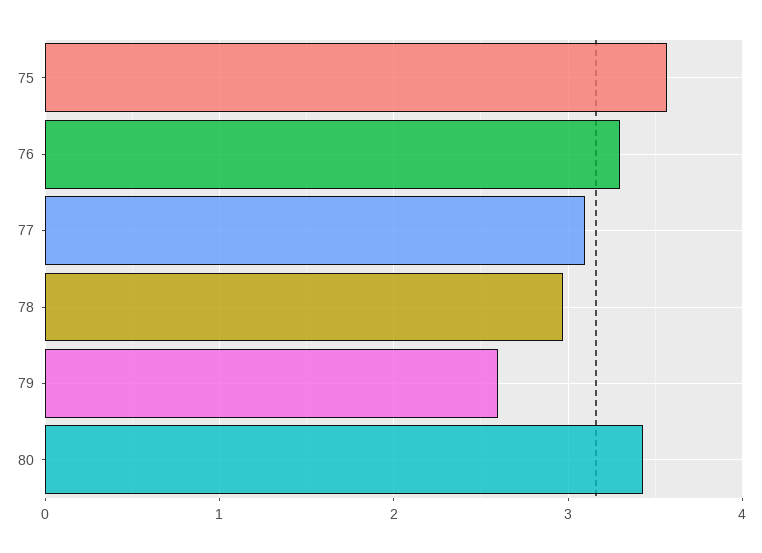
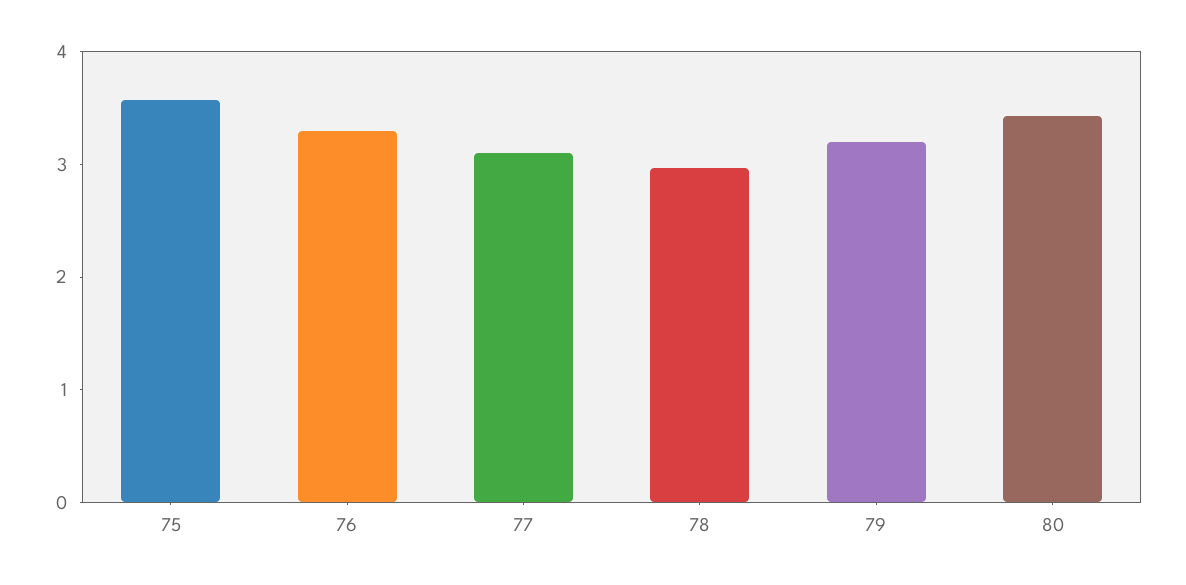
  {
    "75": 3.6,
    "76": 3.3,
    "77": 3.1,
    "78": 3,
-   "79": 2.6,
+   "79": 3.2,
    "80": 3.4
  }

